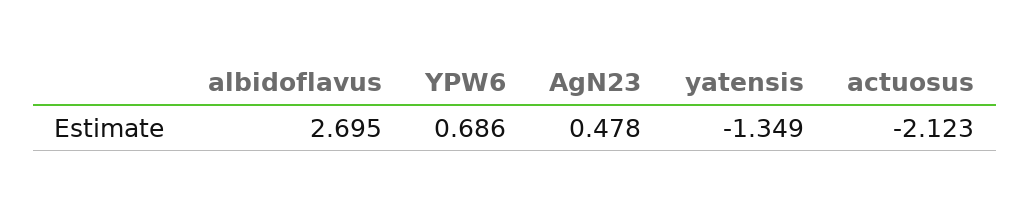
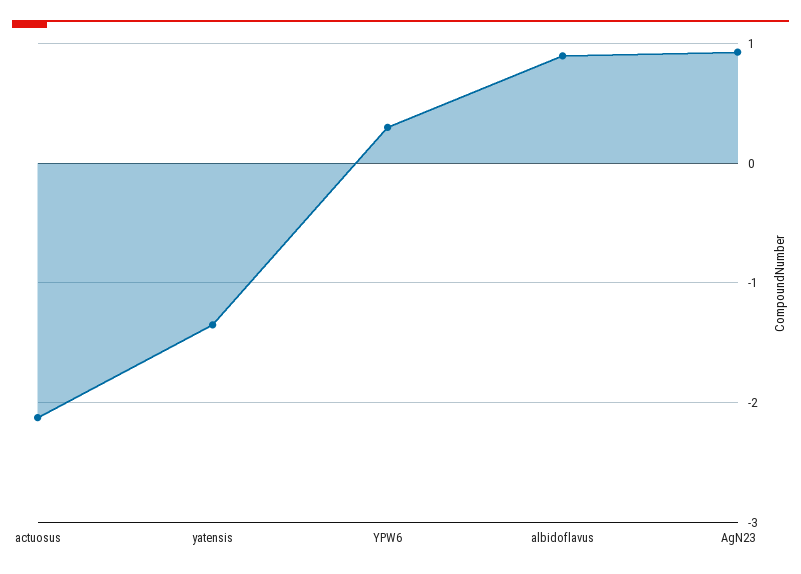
  {
-   "albidoflavus": 2.695,
+   "albidoflavus": 0.9,
-   "YPW6": 0.686,
+   "YPW6": 0.3,
-   "AgN23": 0.478,
+   "AgN23": 0.9,
    "yatensis": -1.349,
    "actuosus": -2.123
  }

